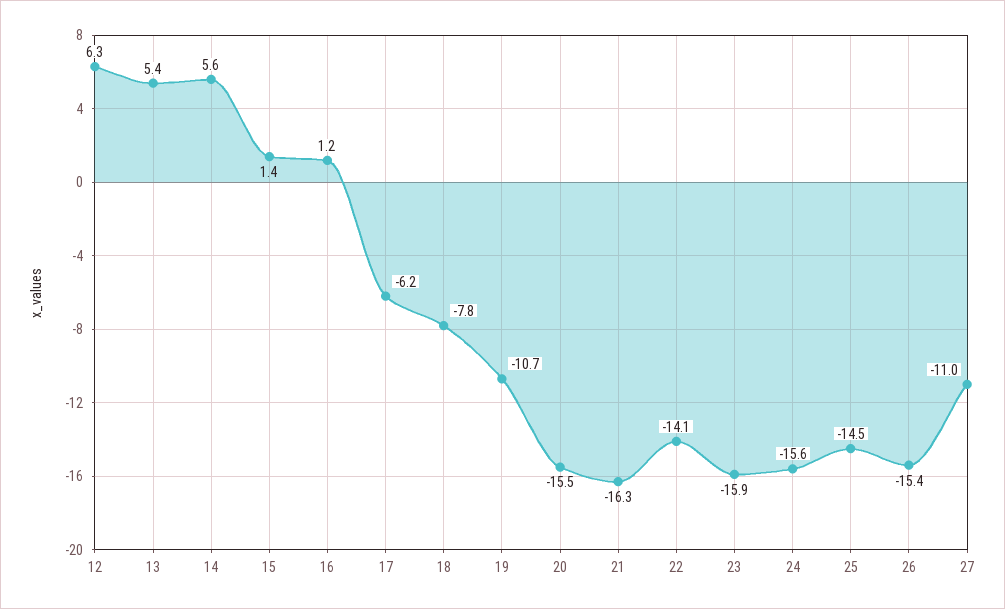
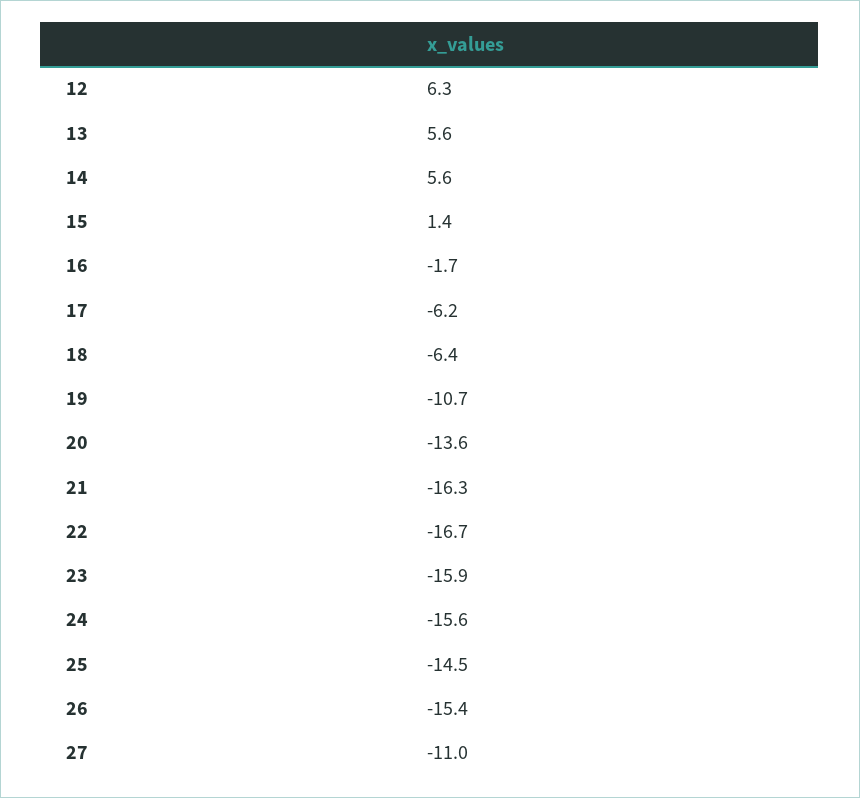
  {
    "12": 6.3,
-   "13": 5.4,
+   "13": 5.6,
    "14": 5.6,
    "15": 1.4,
-   "16": 1.2,
+   "16": -1.7,
    "17": -6.2,
-   "18": -7.8,
+   "18": -6.4,
    "19": -10.7,
-   "20": -15.5,
+   "20": -13.6,
    "21": -16.3,
-   "22": -14.1,
+   "22": -16.7,
    "23": -15.9,
    "24": -15.6,
    "25": -14.5,
    "26": -15.4,
    "27": -11
  }

